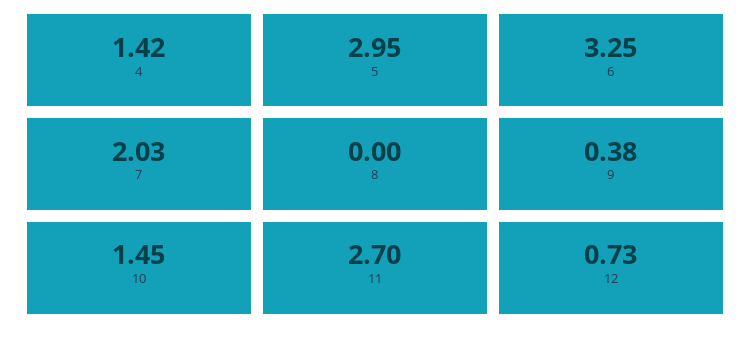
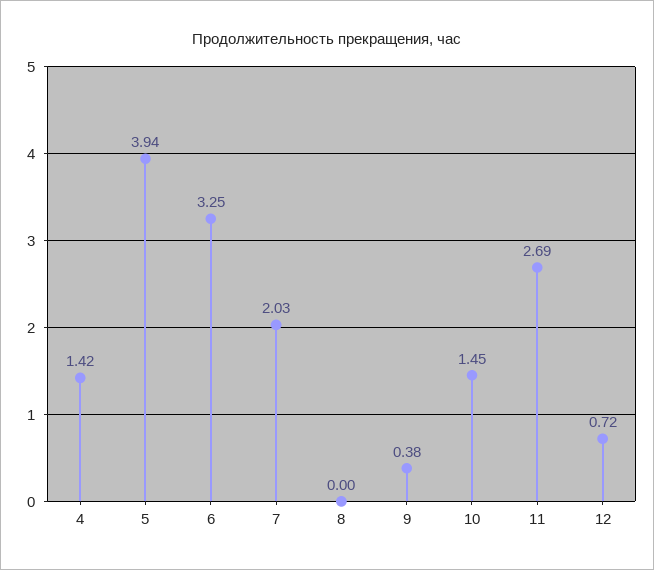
  {
    "4": 1.42,
-   "5": 2.95,
+   "5": 3.94,
    "6": 3.25,
    "7": 2.03,
    "8": 0,
    "9": 0.38,
    "10": 1.45,
-   "11": 2.7,
+   "11": 2.69,
-   "12": 0.73
+   "12": 0.72
  }

